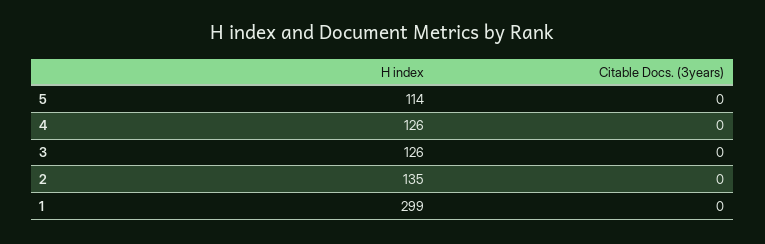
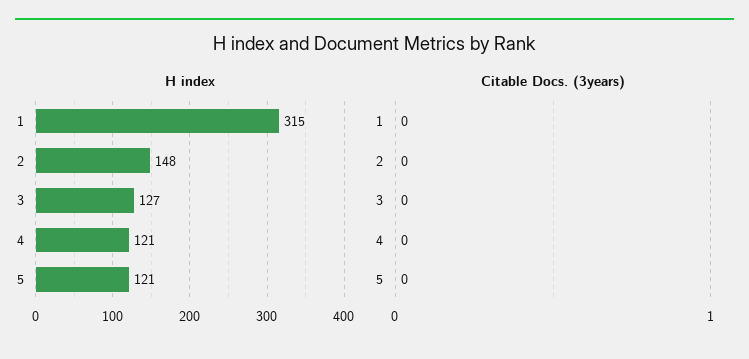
  {
    "H index": {
-     "5": 114,
+     "5": 121,
-     "4": 126,
+     "4": 121,
-     "3": 126,
+     "3": 127,
-     "2": 135,
+     "2": 148,
-     "1": 299
+     "1": 315
    },
    "Citable Docs. (3years)": {
      "5": 0,
      "4": 0,
      "3": 0,
      "2": 0,
      "1": 0
    }
  }

